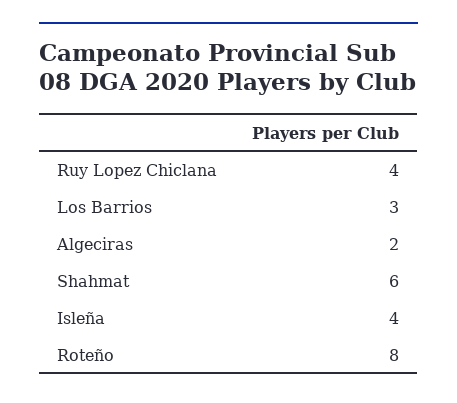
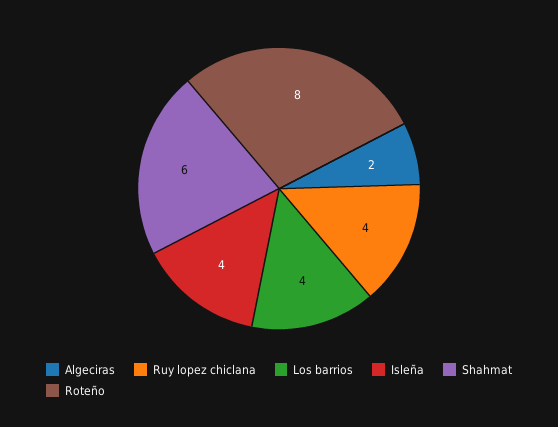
  {
    "Ruy Lopez Chiclana": 4,
-   "Los Barrios": 3,
+   "Los Barrios": 4,
    "Algeciras": 2,
    "Shahmat": 6,
    "Isleña": 4,
    "Roteño": 8
  }

